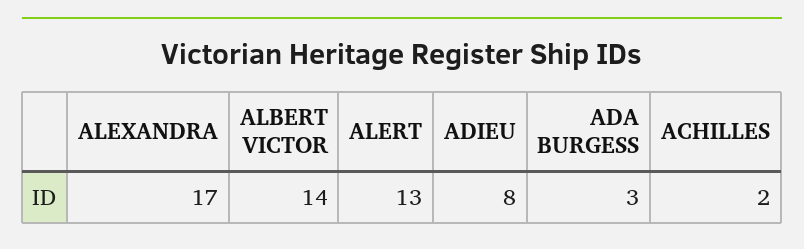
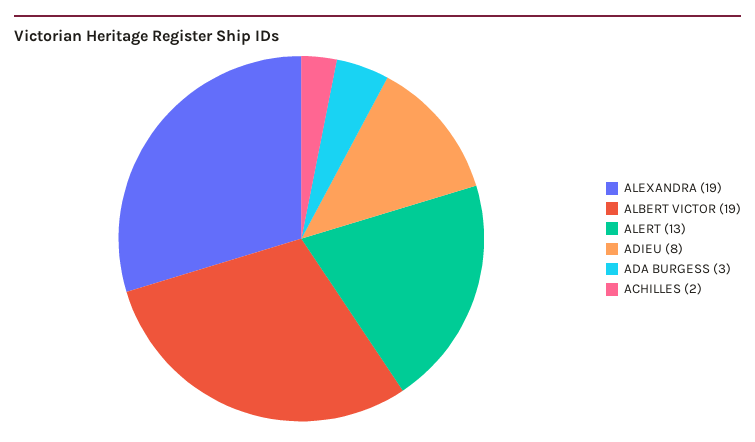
  {
-   "ALEXANDRA": 17,
+   "ALEXANDRA": 19,
-   "ALBERT VICTOR": 14,
+   "ALBERT VICTOR": 19,
    "ALERT": 13,
    "ADIEU": 8,
    "ADA BURGESS": 3,
    "ACHILLES": 2
  }

